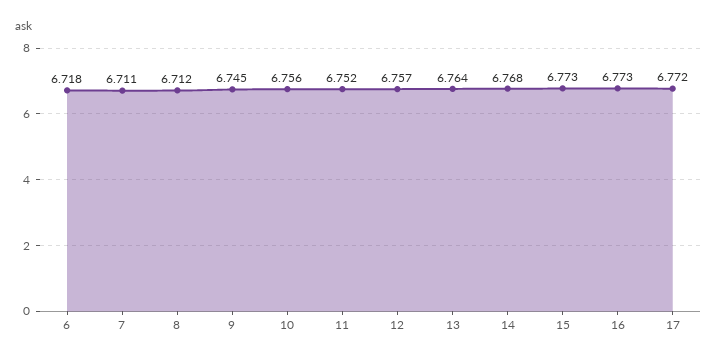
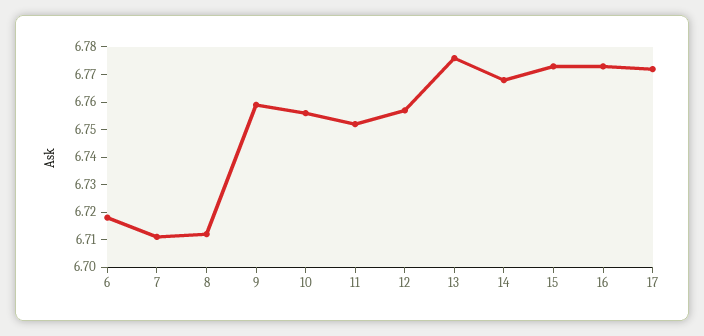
  {
    "6": 6.718,
    "7": 6.711,
    "8": 6.712,
-   "9": 6.745,
+   "9": 6.76,
    "10": 6.756,
    "11": 6.752,
    "12": 6.757,
-   "13": 6.764,
+   "13": 6.775,
    "14": 6.768,
    "15": 6.773,
    "16": 6.773,
    "17": 6.772
  }

